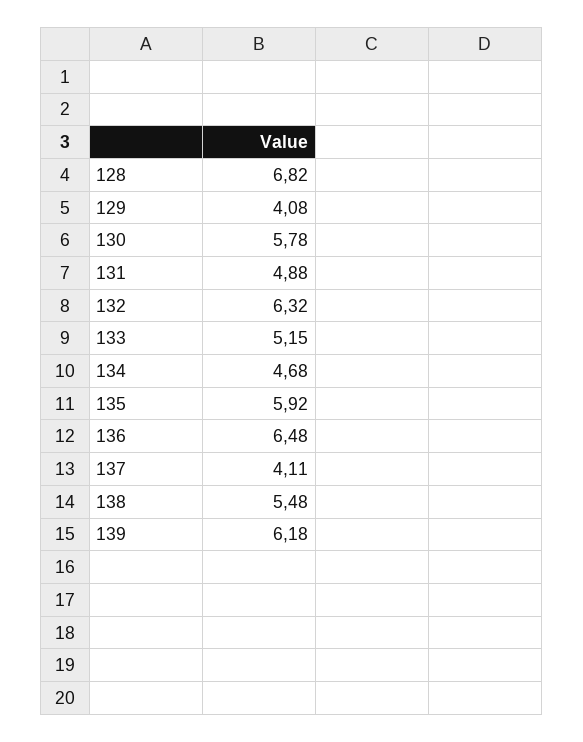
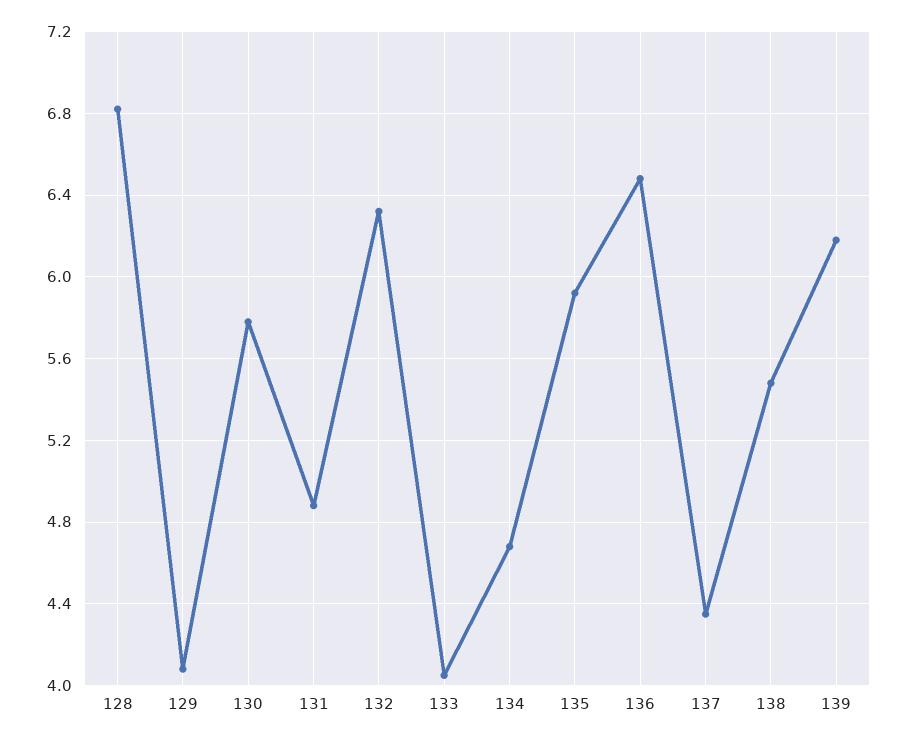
  {
    "128": 6.82,
    "129": 4.08,
    "130": 5.78,
    "131": 4.88,
    "132": 6.32,
-   "133": 5.15,
+   "133": 4.05,
    "134": 4.68,
    "135": 5.92,
    "136": 6.48,
-   "137": 4.11,
+   "137": 4.35,
    "138": 5.48,
    "139": 6.18
  }

